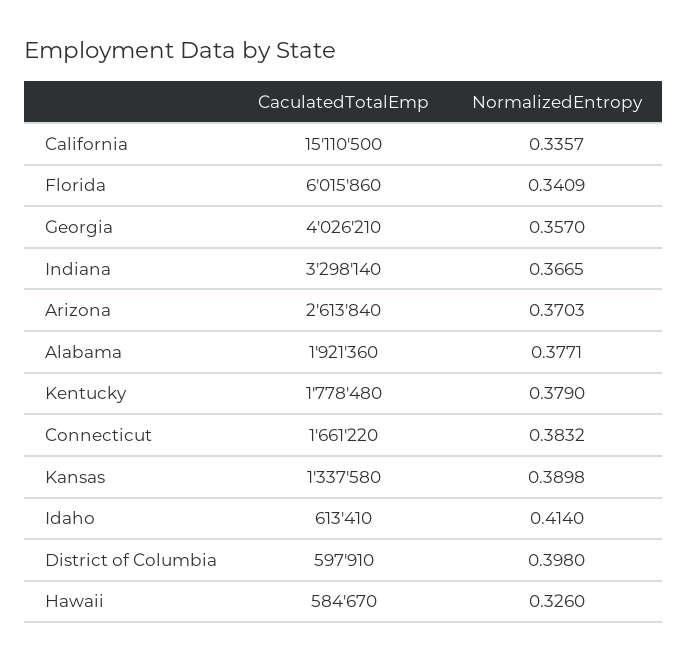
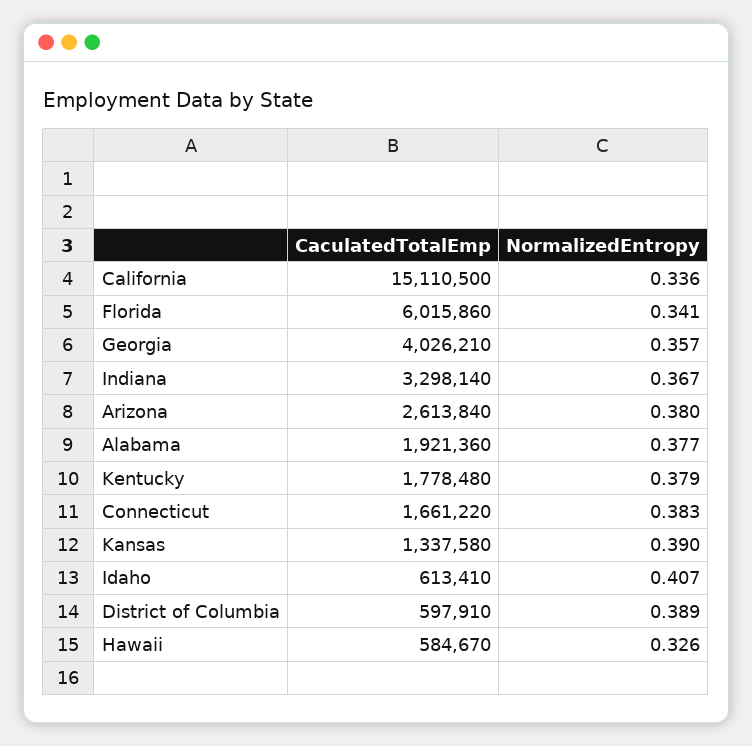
  {
    "CaculatedTotalEmp": {
      "California": 15110500,
      "Florida": 6015860,
      "Georgia": 4026210,
      "Indiana": 3298140,
      "Arizona": 2613840,
      "Alabama": 1921360,
      "Kentucky": 1778480,
      "Connecticut": 1661220,
      "Kansas": 1337580,
      "Idaho": 613410,
      "District of Columbia": 597910,
      "Hawaii": 584670
    },
    "NormalizedEntropy": {
      "California": 0.3357,
      "Florida": 0.3409,
      "Georgia": 0.357,
      "Indiana": 0.3665,
-     "Arizona": 0.3703,
+     "Arizona": 0.38,
      "Alabama": 0.3771,
      "Kentucky": 0.379,
      "Connecticut": 0.3832,
      "Kansas": 0.3898,
-     "Idaho": 0.414,
+     "Idaho": 0.407,
-     "District of Columbia": 0.398,
+     "District of Columbia": 0.389,
      "Hawaii": 0.326
    }
  }

